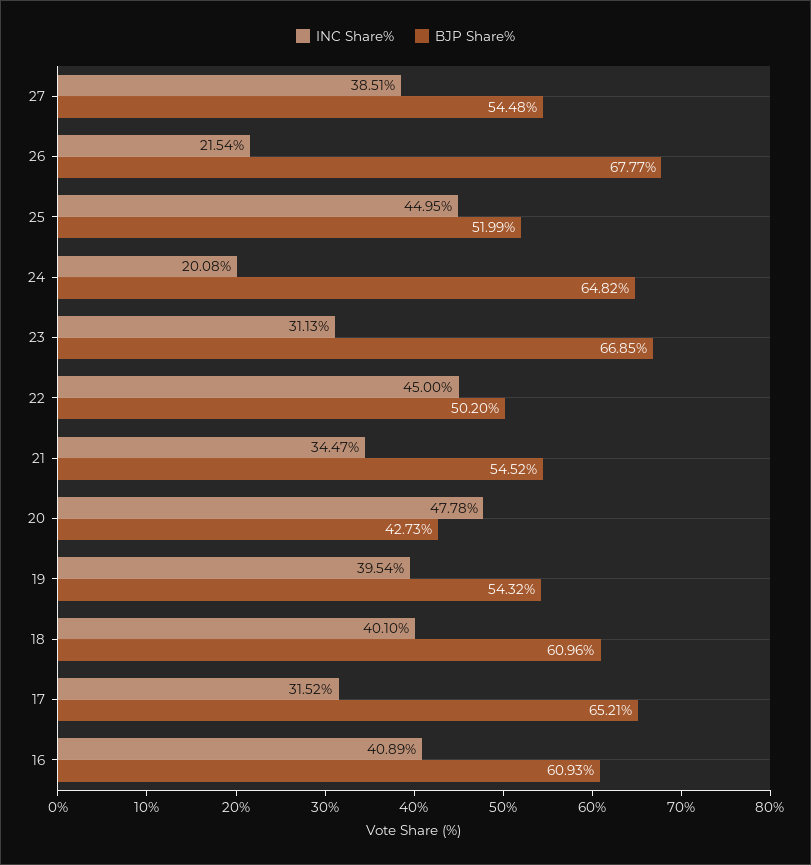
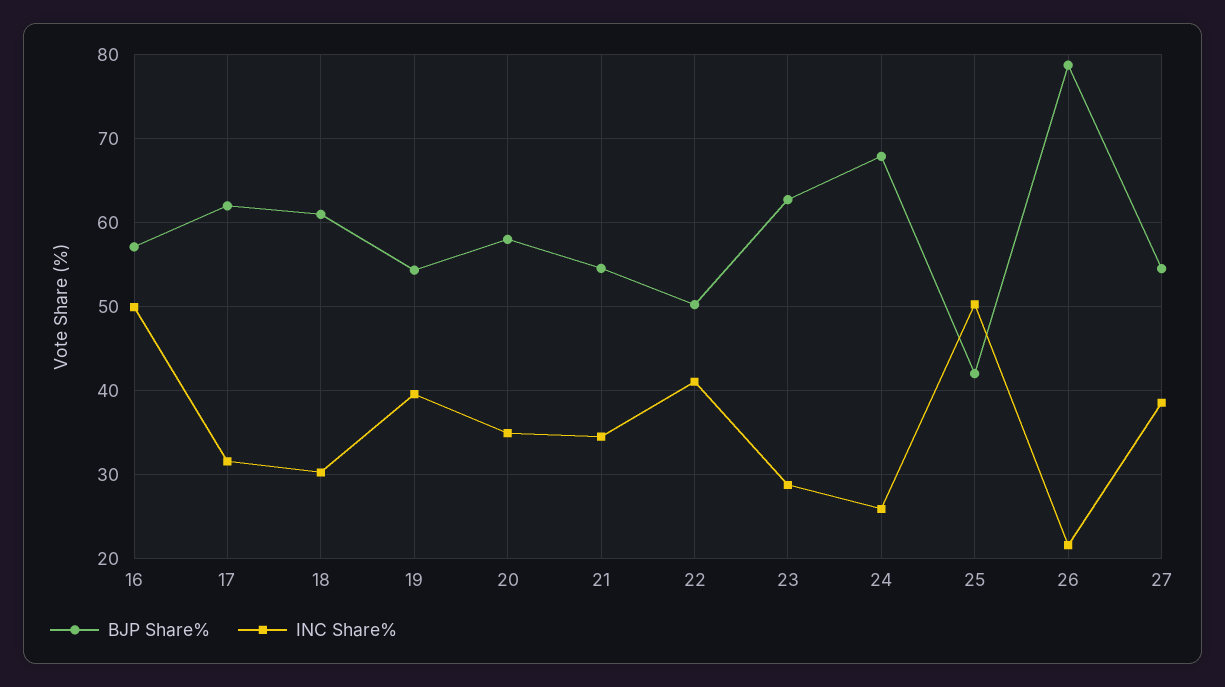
  {
    "INC Share%": {
      "27": 38.51,
      "26": 21.54,
-     "25": 44.95,
+     "25": 50,
-     "24": 20.08,
+     "24": 26,
-     "23": 31.13,
+     "23": 29,
-     "22": 45,
+     "22": 41,
      "21": 34.47,
-     "20": 47.78,
+     "20": 35,
      "19": 39.54,
-     "18": 40.1,
+     "18": 30,
      "17": 31.52,
-     "16": 40.89
+     "16": 50
    },
    "BJP Share%": {
      "27": 54.48,
-     "26": 67.77,
+     "26": 79,
-     "25": 51.99,
+     "25": 42,
-     "24": 64.82,
+     "24": 68,
-     "23": 66.85,
+     "23": 63,
      "22": 50.2,
      "21": 54.52,
-     "20": 42.73,
+     "20": 58,
      "19": 54.32,
      "18": 60.96,
-     "17": 65.21,
+     "17": 62,
-     "16": 60.93
+     "16": 57
    }
  }

